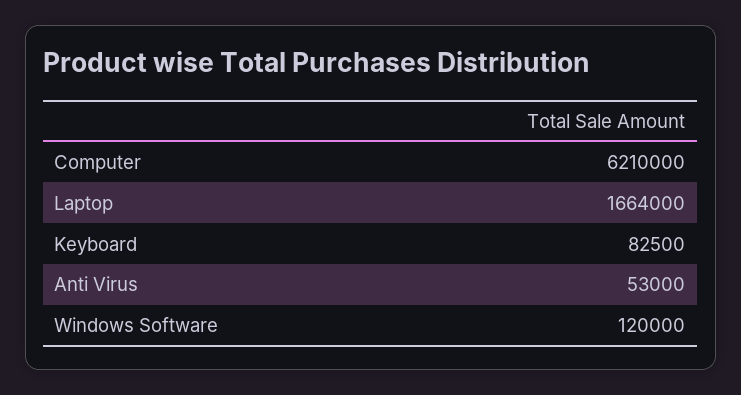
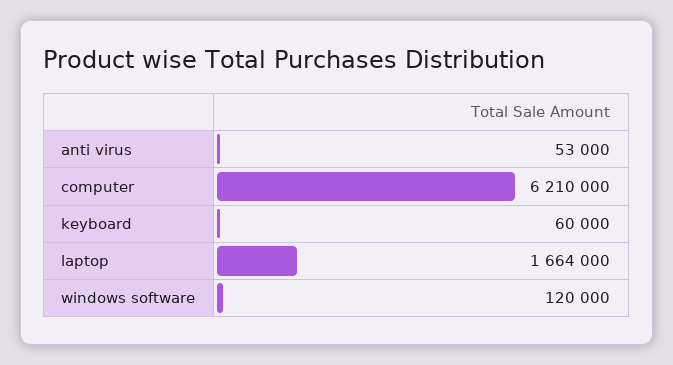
  {
    "Computer": 6210000,
    "Laptop": 1664000,
-   "Keyboard": 82500,
+   "Keyboard": 60000,
    "Anti Virus": 53000,
    "Windows Software": 120000
  }

